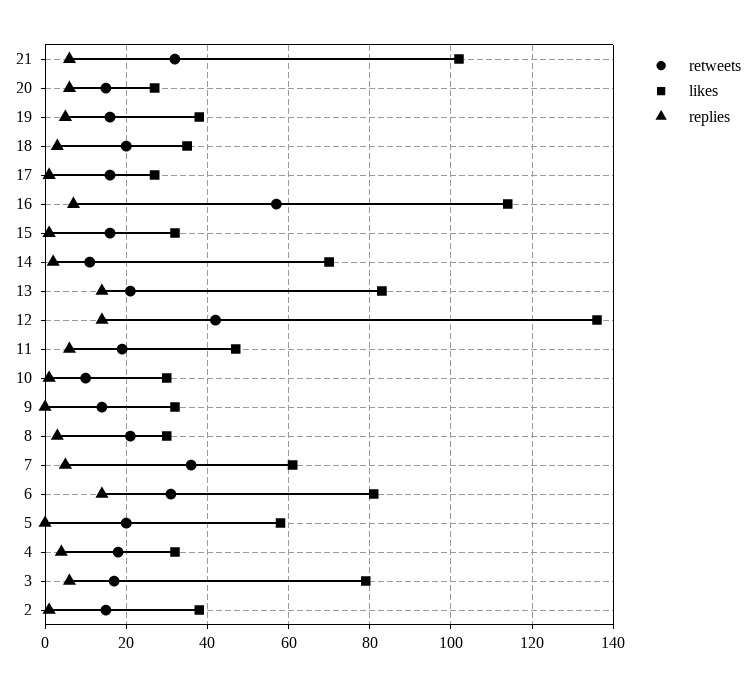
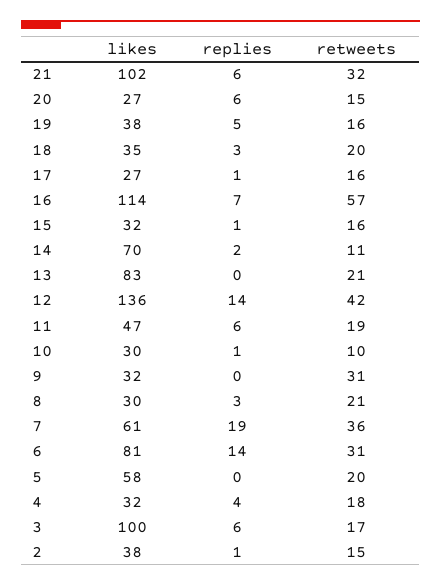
  {
    "retweets": {
      "21": 32,
      "20": 15,
      "19": 16,
      "18": 20,
      "17": 16,
      "16": 57,
      "15": 16,
      "14": 11,
      "13": 21,
      "12": 42,
      "11": 19,
      "10": 10,
-     "9": 15,
+     "9": 31,
      "8": 21,
      "7": 36,
      "6": 31,
      "5": 20,
      "4": 18,
      "3": 17,
      "2": 15
    },
    "likes": {
      "21": 102,
      "20": 27,
      "19": 38,
      "18": 35,
      "17": 27,
      "16": 114,
      "15": 32,
      "14": 70,
      "13": 83,
      "12": 136,
      "11": 47,
      "10": 30,
      "9": 32,
      "8": 30,
      "7": 61,
      "6": 81,
      "5": 58,
      "4": 32,
-     "3": 80,
+     "3": 100,
      "2": 38
    },
    "replies": {
      "21": 6,
      "20": 6,
      "19": 5,
      "18": 3,
      "17": 1,
      "16": 7,
      "15": 1,
      "14": 2,
-     "13": 15,
+     "13": 0,
      "12": 14,
      "11": 6,
      "10": 1,
      "9": 0,
      "8": 3,
-     "7": 5,
+     "7": 19,
      "6": 14,
      "5": 0,
      "4": 4,
      "3": 6,
      "2": 1
    }
  }

